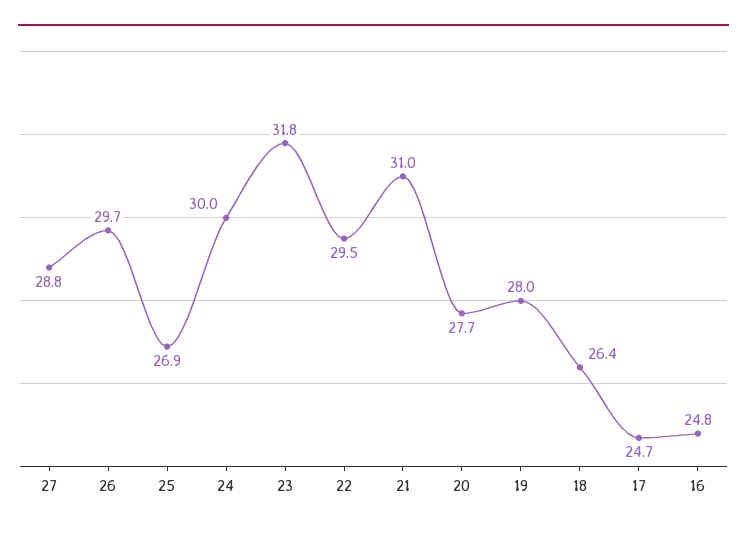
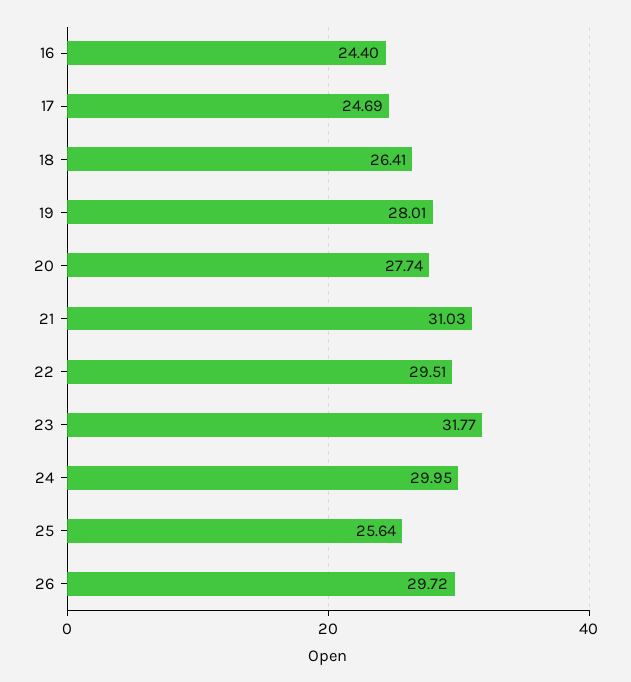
  {
-   "27": 28.8,
    "26": 29.72,
-   "25": 26.9,
+   "25": 25.64,
    "24": 29.95,
    "23": 31.77,
    "22": 29.51,
    "21": 31.03,
    "20": 27.74,
    "19": 28.01,
    "18": 26.41,
    "17": 24.69,
-   "16": 24.8
+   "16": 24.4
  }

